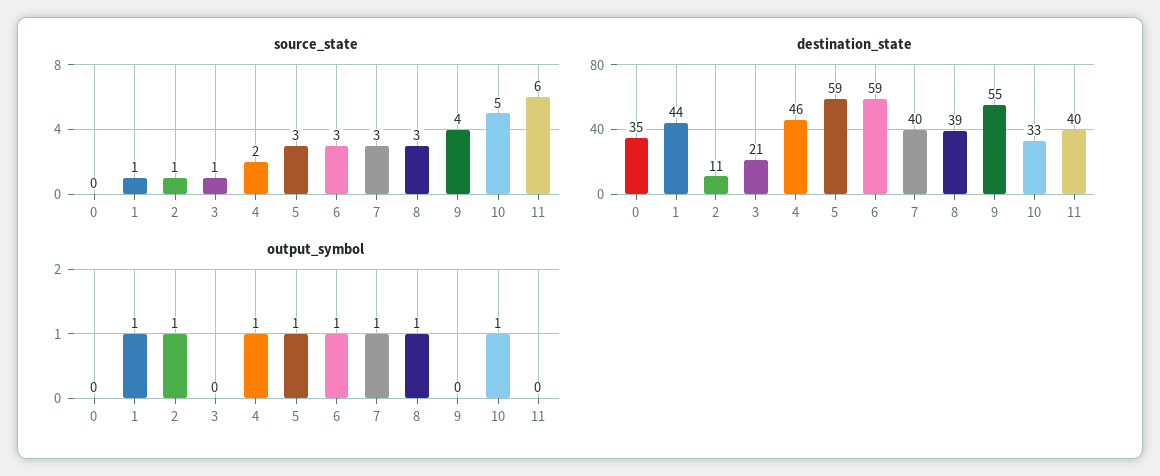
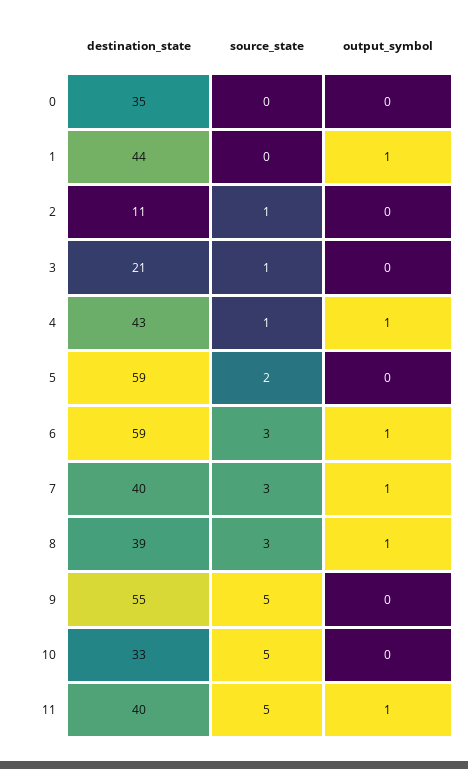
  {
    "source_state": {
      "0": 0,
-     "1": 1,
+     "1": 0,
      "2": 1,
      "3": 1,
-     "4": 2,
+     "4": 1,
-     "5": 3,
+     "5": 2,
      "6": 3,
      "7": 3,
      "8": 3,
-     "9": 4,
+     "9": 5,
      "10": 5,
-     "11": 6
+     "11": 5
    },
    "destination_state": {
      "0": 35,
      "1": 44,
      "2": 11,
      "3": 21,
-     "4": 46,
+     "4": 43,
      "5": 59,
      "6": 59,
      "7": 40,
      "8": 39,
      "9": 55,
      "10": 33,
      "11": 40
    },
    "output_symbol": {
      "0": 0,
      "1": 1,
-     "2": 1,
+     "2": 0,
      "3": 0,
      "4": 1,
-     "5": 1,
+     "5": 0,
      "6": 1,
      "7": 1,
      "8": 1,
      "9": 0,
-     "10": 1,
+     "10": 0,
-     "11": 0
+     "11": 1
    }
  }

